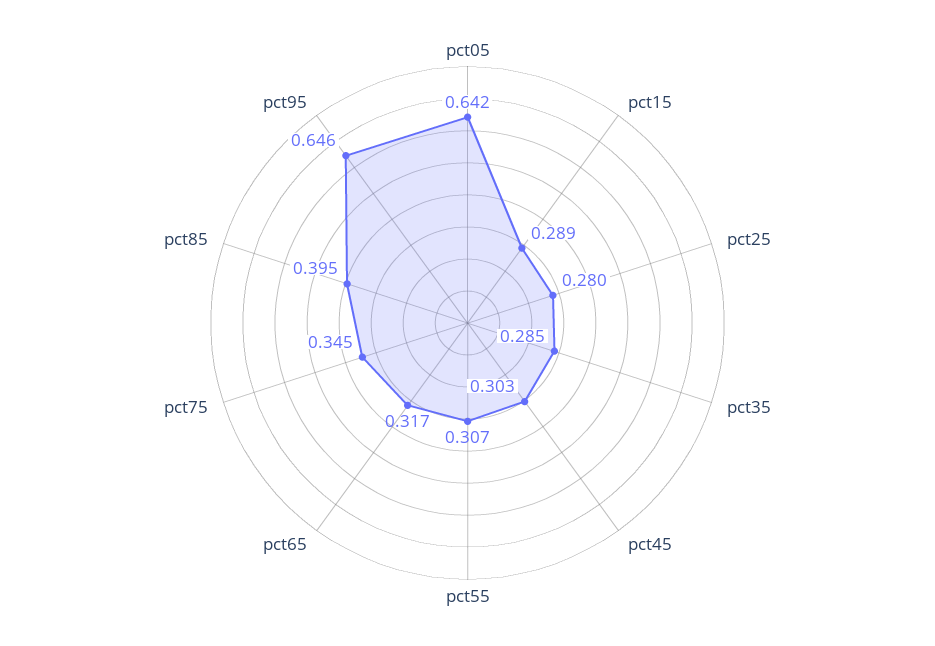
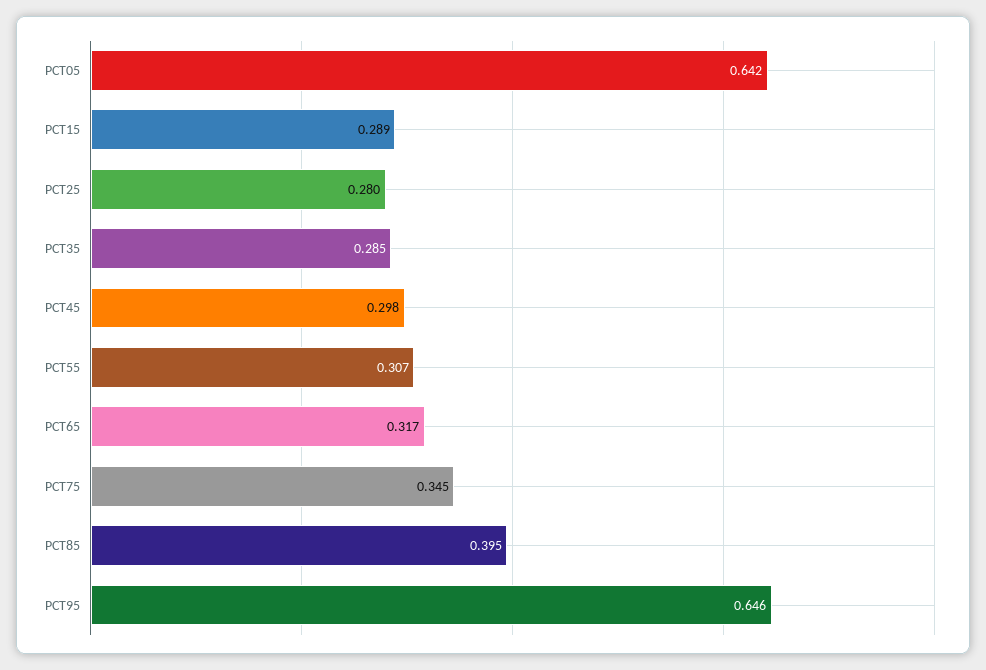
  {
    "pct05": 0.642,
    "pct15": 0.289,
    "pct25": 0.28,
    "pct35": 0.285,
-   "pct45": 0.303,
+   "pct45": 0.298,
    "pct55": 0.307,
    "pct65": 0.317,
    "pct75": 0.345,
    "pct85": 0.395,
    "pct95": 0.646
  }

